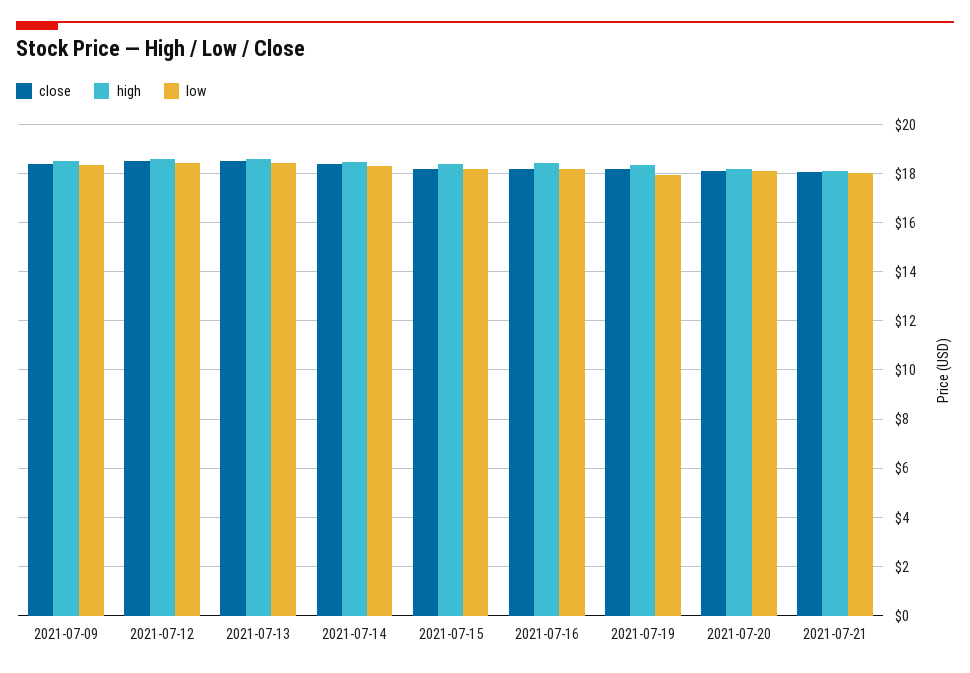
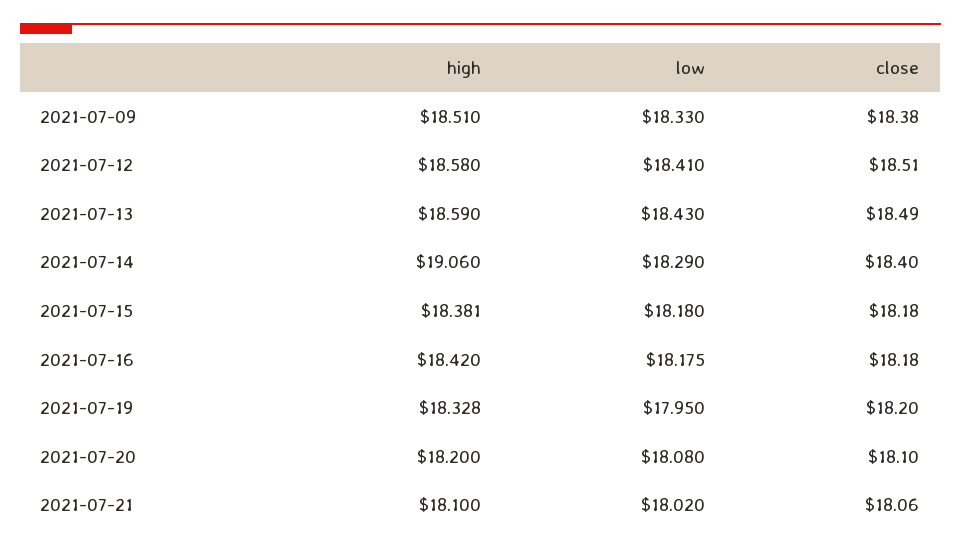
  {
    "close": {
      "2021-07-09": 18.38,
      "2021-07-12": 18.51,
      "2021-07-13": 18.49,
      "2021-07-14": 18.4,
      "2021-07-15": 18.18,
      "2021-07-16": 18.18,
      "2021-07-19": 18.2,
      "2021-07-20": 18.1,
      "2021-07-21": 18.06
    },
    "high": {
      "2021-07-09": 18.51,
      "2021-07-12": 18.58,
      "2021-07-13": 18.59,
-     "2021-07-14": 18.5,
+     "2021-07-14": 19.06,
      "2021-07-15": 18.381,
      "2021-07-16": 18.42,
      "2021-07-19": 18.328,
      "2021-07-20": 18.2,
      "2021-07-21": 18.1
    },
    "low": {
      "2021-07-09": 18.33,
      "2021-07-12": 18.41,
      "2021-07-13": 18.43,
      "2021-07-14": 18.29,
      "2021-07-15": 18.18,
      "2021-07-16": 18.175,
      "2021-07-19": 17.95,
      "2021-07-20": 18.08,
      "2021-07-21": 18.02
    }
  }

